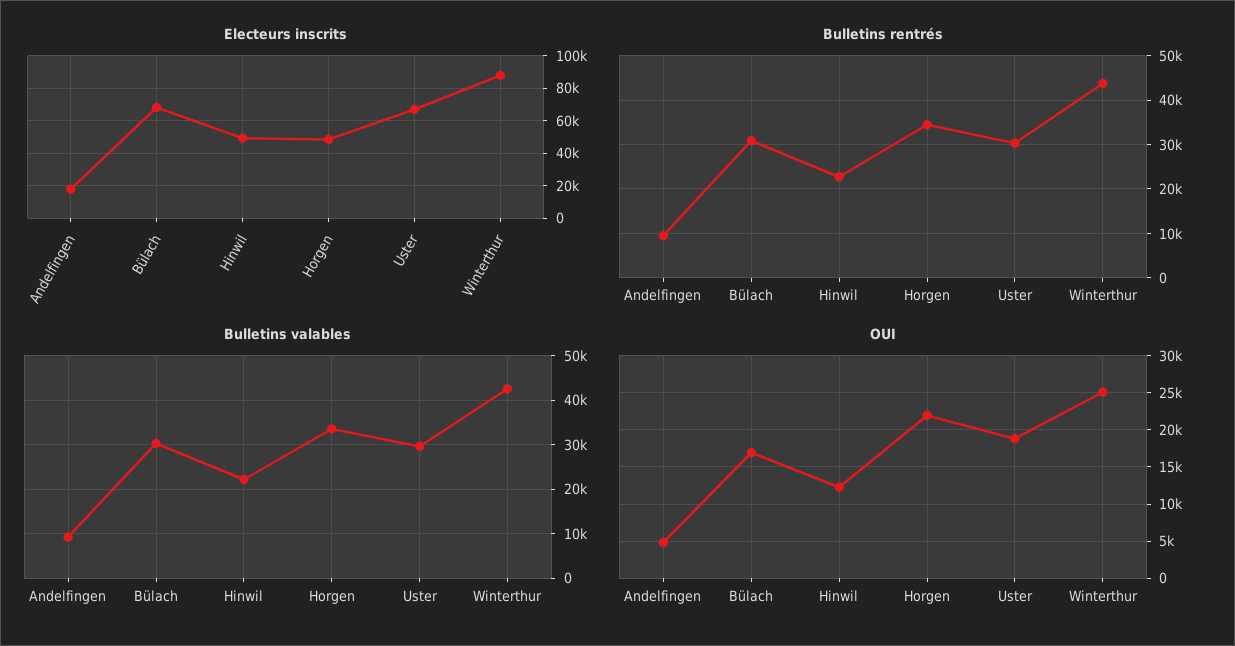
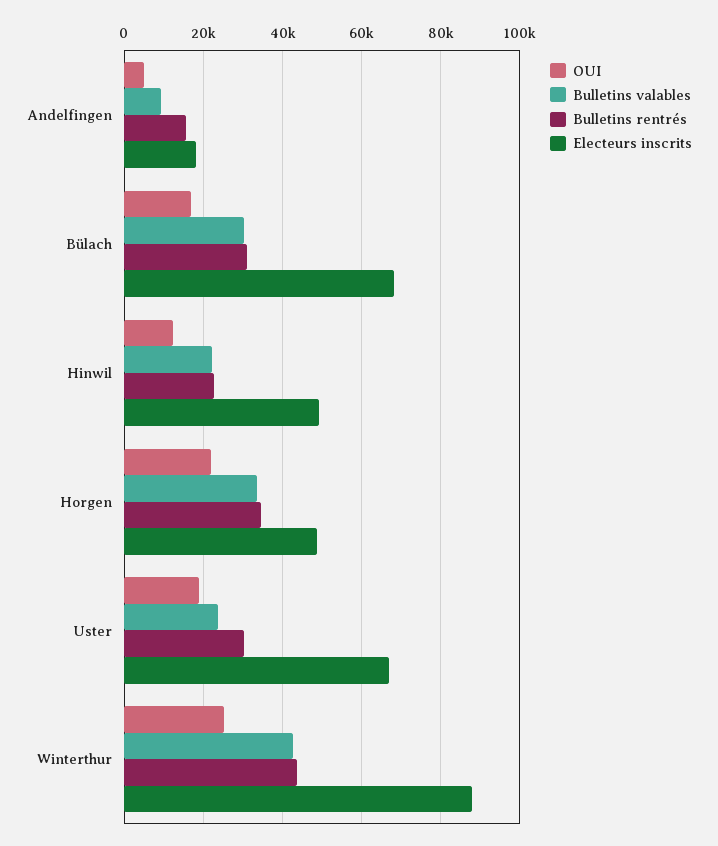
  {
    "Electeurs inscrits": {
      "Andelfingen": 18000,
      "Bülach": 68000,
      "Hinwil": 50000,
      "Horgen": 48000,
      "Uster": 66000,
      "Winterthur": 88000
    },
    "Bulletins rentrés": {
-     "Andelfingen": 10000,
+     "Andelfingen": 16000,
      "Bülach": 30000,
      "Hinwil": 22000,
      "Horgen": 34000,
      "Uster": 30000,
      "Winterthur": 44000
    },
    "Bulletins valables": {
      "Andelfingen": 10000,
      "Bülach": 30000,
      "Hinwil": 22000,
      "Horgen": 34000,
-     "Uster": 30000,
+     "Uster": 24000,
      "Winterthur": 42000
    },
    "OUI": {
      "Andelfingen": 5000,
      "Bülach": 17000,
      "Hinwil": 12000,
      "Horgen": 22000,
      "Uster": 19000,
      "Winterthur": 25000
    }
  }

